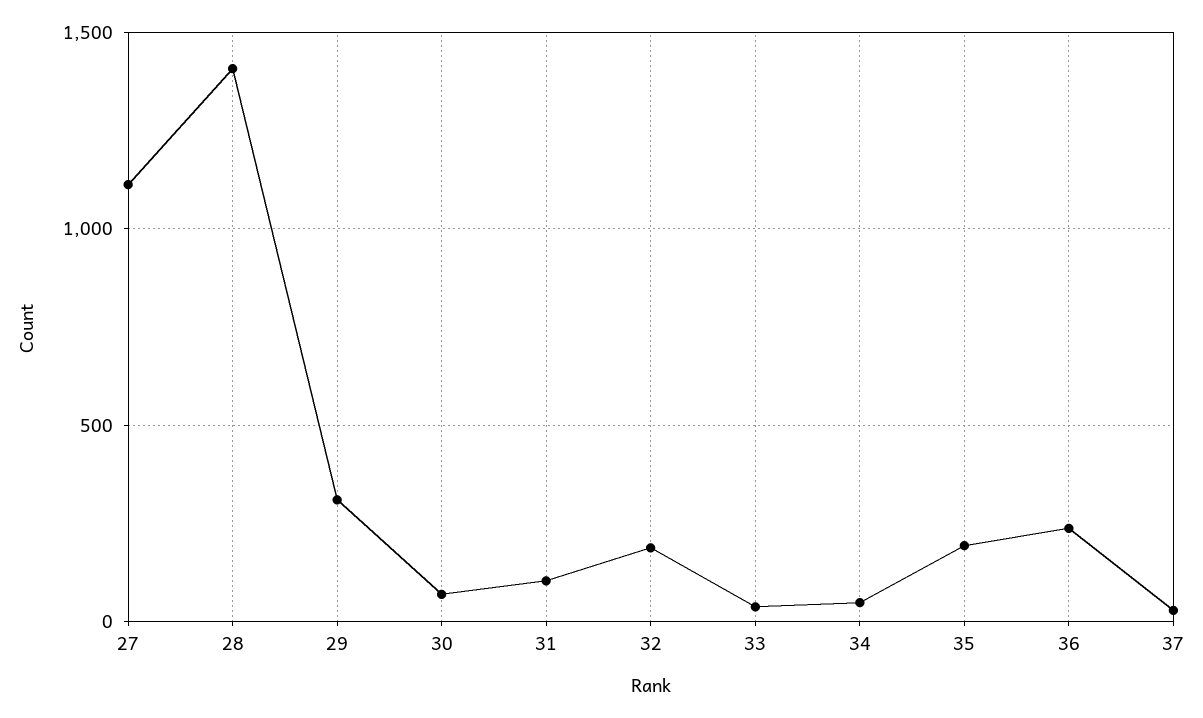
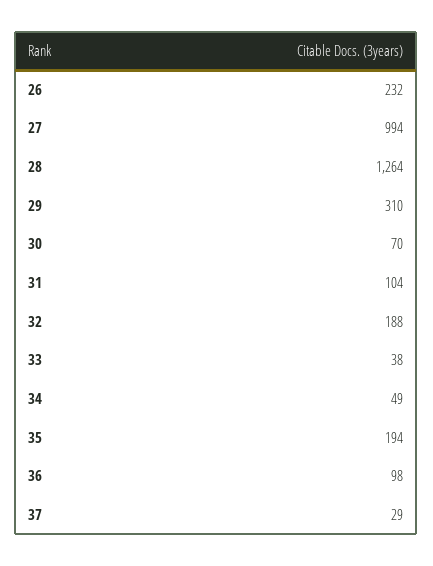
  {
-   "27": 1100,
+   "27": 994,
-   "28": 1400,
+   "28": 1264,
    "29": 310,
    "30": 70,
    "31": 104,
    "32": 188,
    "33": 38,
    "34": 49,
    "35": 194,
-   "36": 250,
+   "36": 98,
-   "37": 29
+   "37": 29,
+   "26": 232
  }

